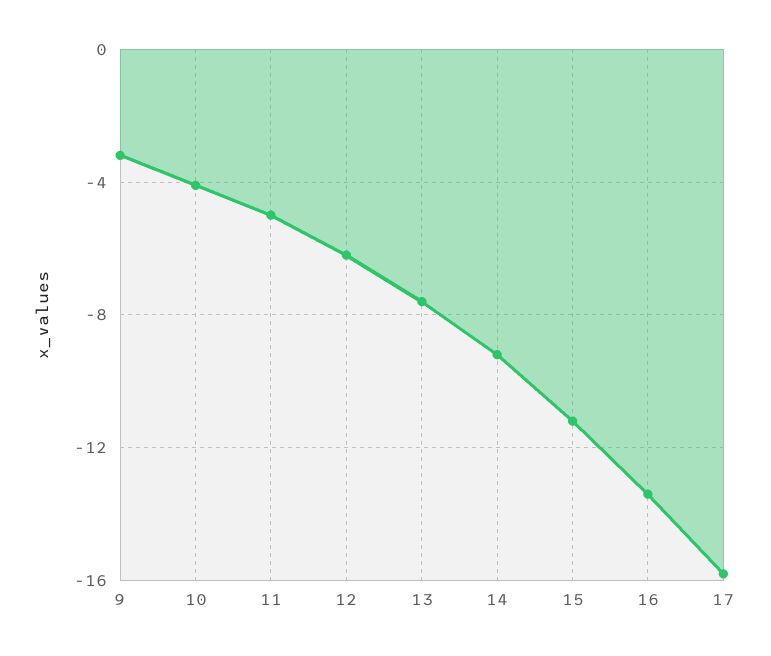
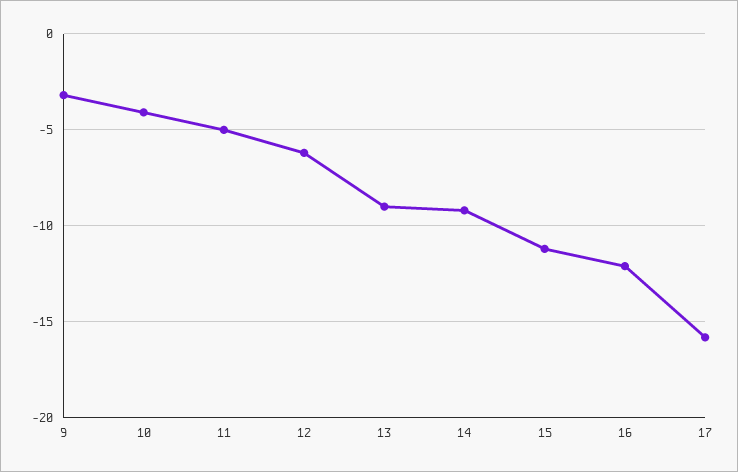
  {
    "9": -3,
    "10": -4,
    "11": -5,
    "12": -6,
-   "13": -7.5,
+   "13": -9,
    "14": -9,
    "15": -11,
-   "16": -13.5,
+   "16": -12,
    "17": -16
  }

